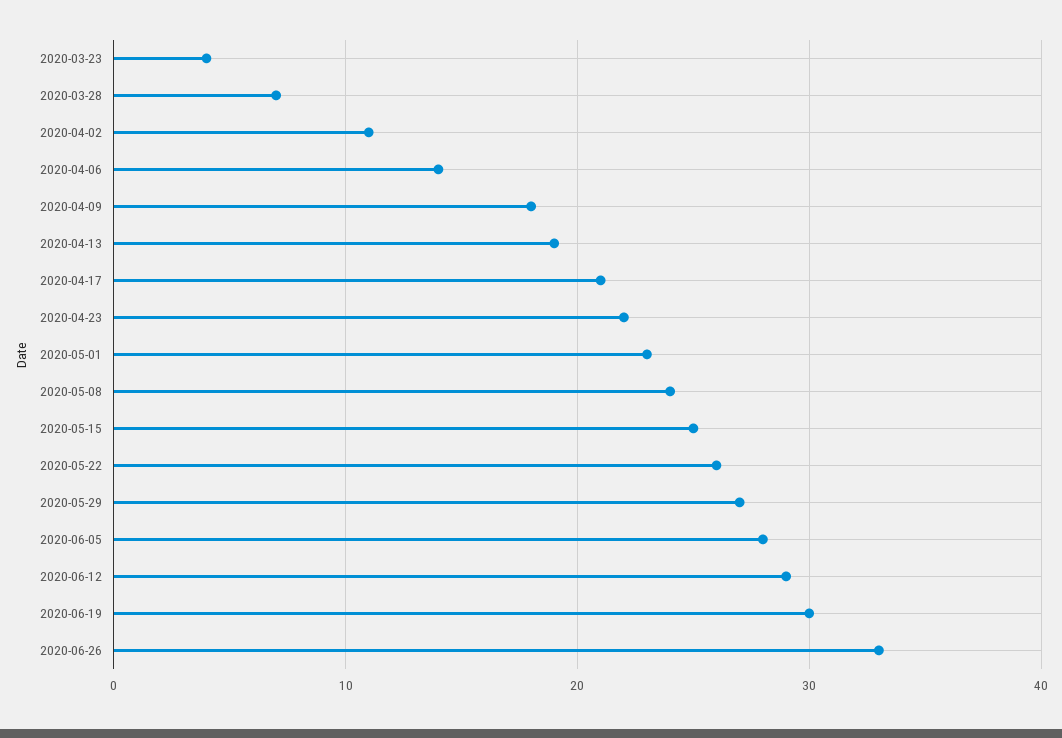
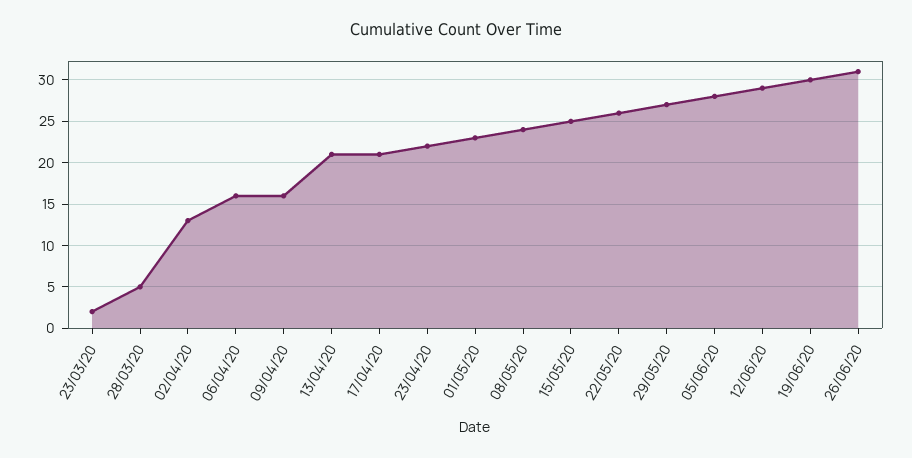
  {
-   "2020-03-23": 4,
+   "2020-03-23": 2,
-   "2020-03-28": 7,
+   "2020-03-28": 5,
-   "2020-04-02": 11,
+   "2020-04-02": 13,
-   "2020-04-06": 14,
+   "2020-04-06": 16,
-   "2020-04-09": 18,
+   "2020-04-09": 16,
-   "2020-04-13": 19,
+   "2020-04-13": 21,
    "2020-04-17": 21,
    "2020-04-23": 22,
    "2020-05-01": 23,
    "2020-05-08": 24,
    "2020-05-15": 25,
    "2020-05-22": 26,
    "2020-05-29": 27,
    "2020-06-05": 28,
    "2020-06-12": 29,
    "2020-06-19": 30,
-   "2020-06-26": 33
+   "2020-06-26": 31
  }

